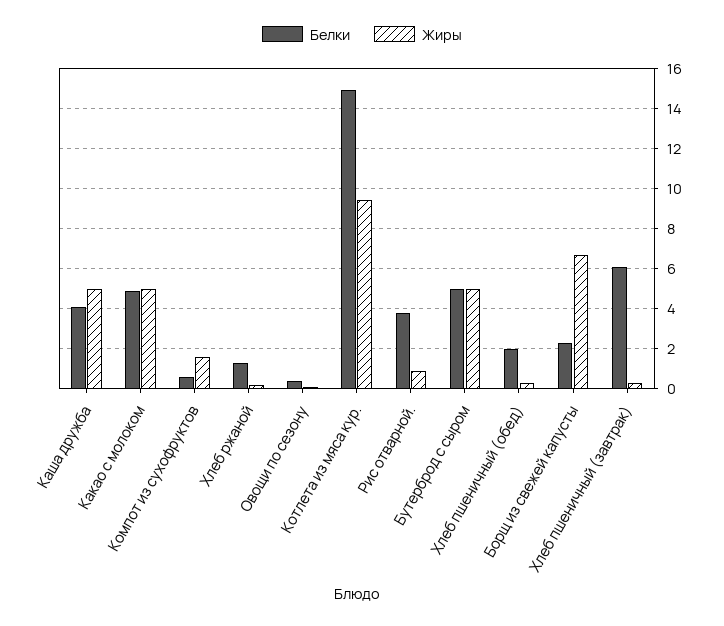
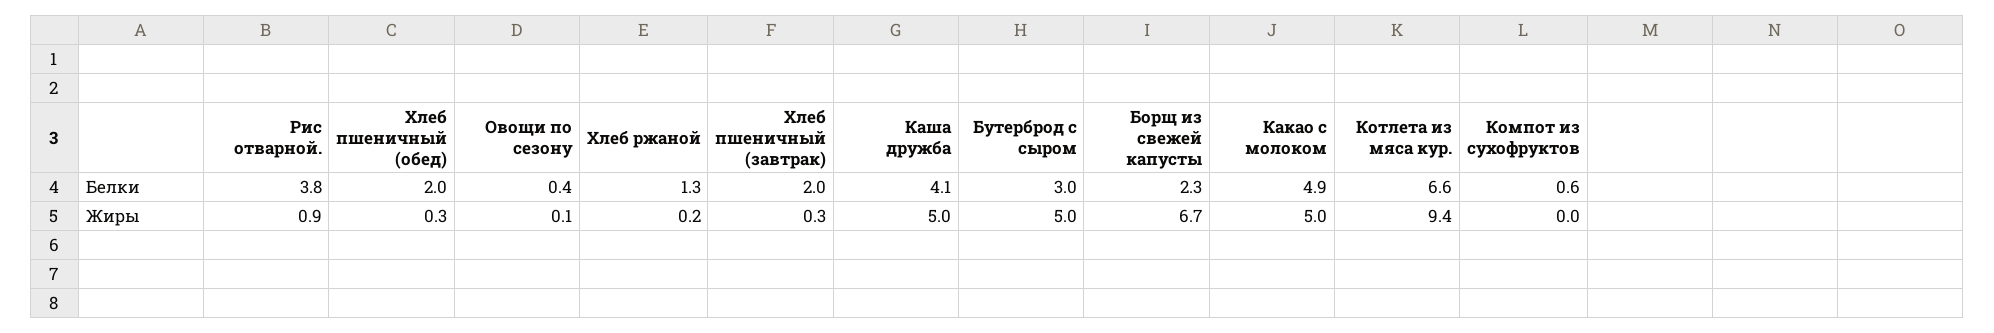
  {
    "Белки": {
      "Каша дружба": 4.1,
      "Какао с молоком": 4.9,
      "Компот из сухофруктов": 0.6,
      "Хлеб ржаной": 1.3,
      "Овощи по сезону": 0.4,
-     "Котлета из мяса кур.": 15,
+     "Котлета из мяса кур.": 6.6,
      "Рис отварной.": 3.8,
-     "Бутерброд с сыром": 5,
+     "Бутерброд с сыром": 3,
      "Хлеб пшеничный (обед)": 2,
      "Борщ из свежей капусты": 2.3,
-     "Хлеб пшеничный (завтрак)": 6
+     "Хлеб пшеничный (завтрак)": 2
    },
    "Жиры": {
      "Каша дружба": 5,
      "Какао с молоком": 5,
-     "Компот из сухофруктов": 1.5,
+     "Компот из сухофруктов": 0,
      "Хлеб ржаной": 0.2,
      "Овощи по сезону": 0.1,
      "Котлета из мяса кур.": 9.4,
      "Рис отварной.": 0.9,
      "Бутерброд с сыром": 5,
      "Хлеб пшеничный (обед)": 0.3,
      "Борщ из свежей капусты": 6.7,
      "Хлеб пшеничный (завтрак)": 0.3
    }
  }

